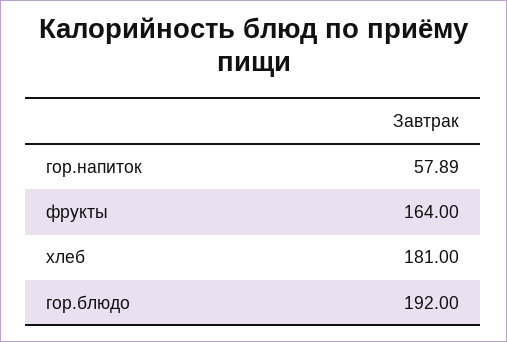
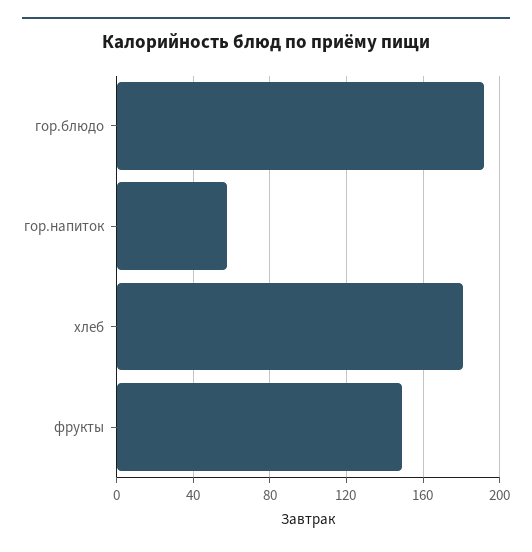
  {
    "гор.напиток": 57.89,
-   "фрукты": 164,
+   "фрукты": 150,
    "хлеб": 181,
    "гор.блюдо": 192
  }

